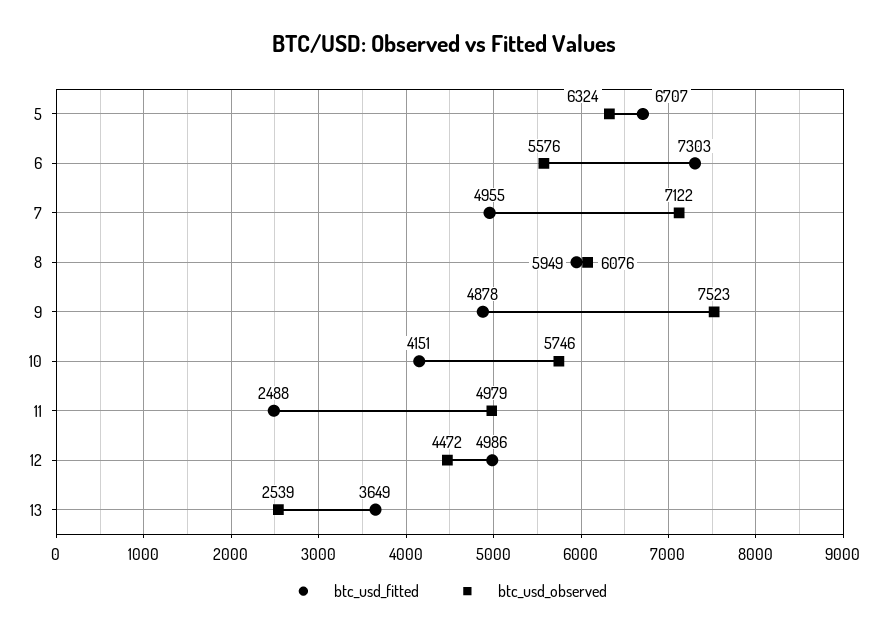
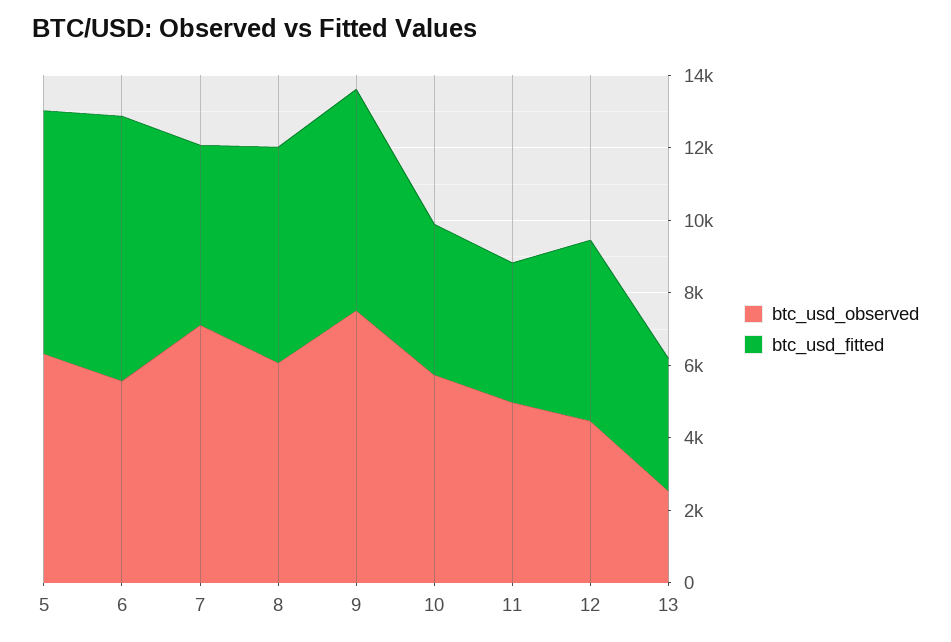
  {
    "btc_usd_fitted": {
      "5": 6707,
      "6": 7303,
      "7": 4955,
      "8": 5949,
-     "9": 4878,
+     "9": 6000,
      "10": 4151,
-     "11": 2488,
+     "11": 4000,
      "12": 4986,
      "13": 3649
    },
    "btc_usd_observed": {
      "5": 6324,
      "6": 5576,
      "7": 7122,
      "8": 6076,
      "9": 7523,
      "10": 5746,
      "11": 4979,
      "12": 4472,
      "13": 2539
    }
  }

